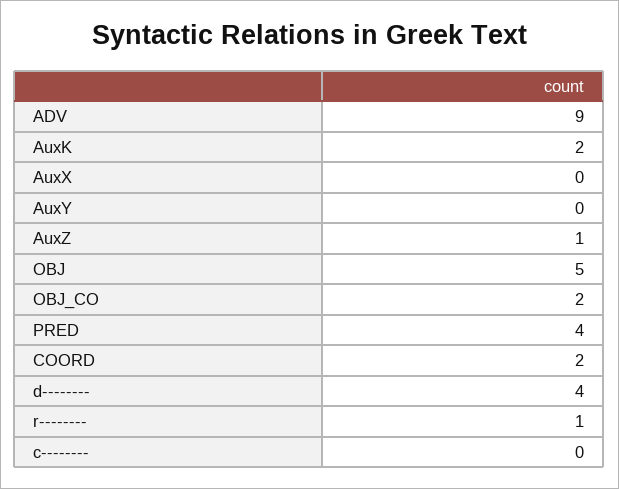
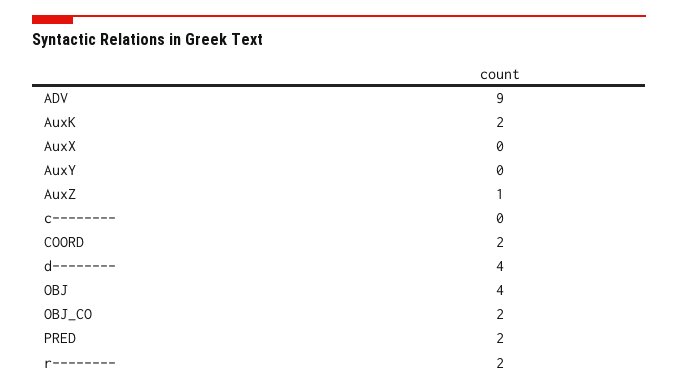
  {
    "ADV": 9,
    "AuxK": 2,
    "AuxX": 0,
    "AuxY": 0,
    "AuxZ": 1,
-   "OBJ": 5,
+   "OBJ": 4,
    "OBJ_CO": 2,
-   "PRED": 4,
+   "PRED": 2,
    "COORD": 2,
    "d--------": 4,
-   "r--------": 1,
+   "r--------": 2,
    "c--------": 0
  }

